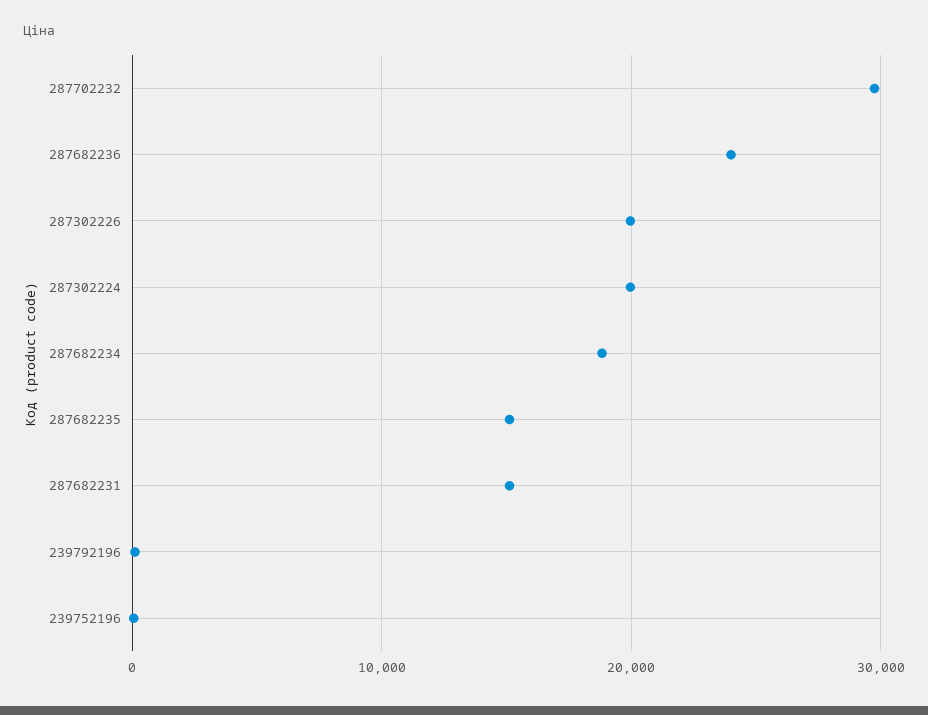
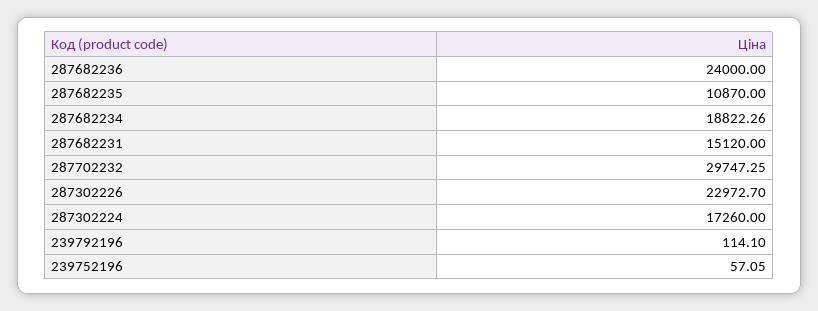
  {
    "287702232": 29747.25,
    "287682236": 24000,
-   "287302226": 20000,
+   "287302226": 22972.7,
-   "287302224": 20000,
+   "287302224": 17260,
    "287682234": 18822.26,
-   "287682235": 15000,
+   "287682235": 10870,
    "287682231": 15120,
    "239792196": 114.1,
    "239752196": 57.05
  }

